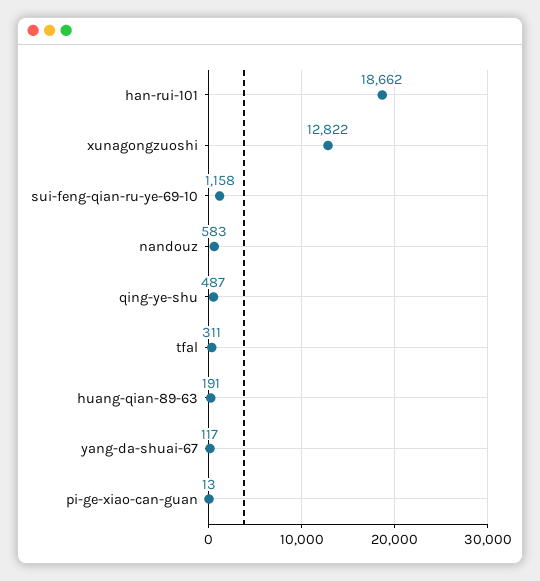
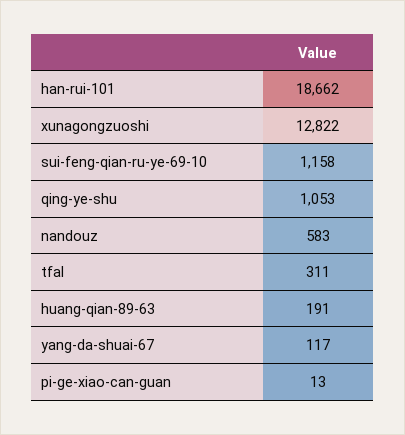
  {
    "han-rui-101": 18662,
    "xunagongzuoshi": 12822,
    "sui-feng-qian-ru-ye-69-10": 1158,
    "nandouz": 583,
-   "qing-ye-shu": 487,
+   "qing-ye-shu": 1053,
    "tfal": 311,
    "huang-qian-89-63": 191,
    "yang-da-shuai-67": 117,
    "pi-ge-xiao-can-guan": 13
  }

